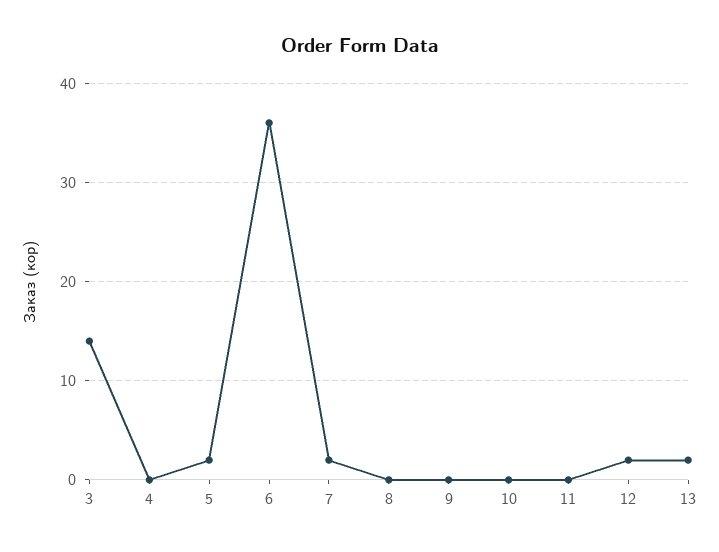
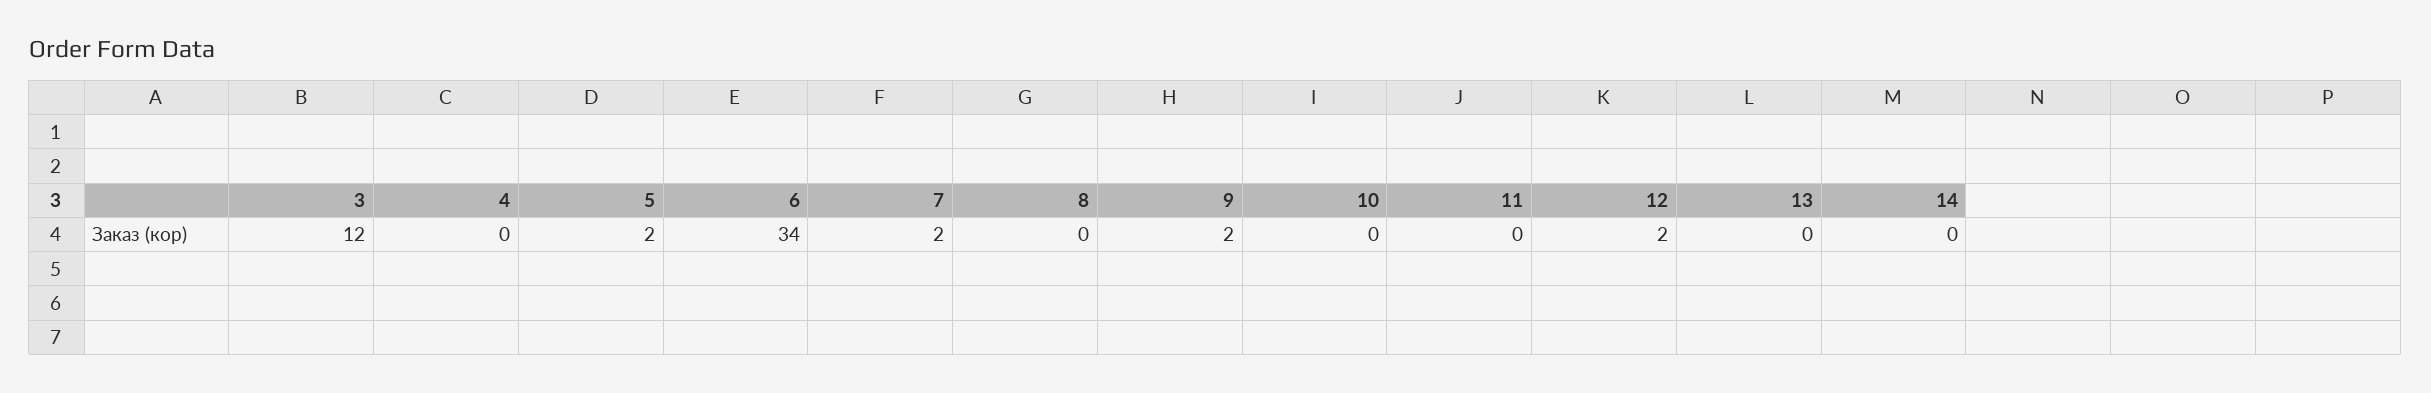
  {
-   "3": 14,
+   "3": 12,
    "4": 0,
    "5": 2,
-   "6": 36,
+   "6": 34,
    "7": 2,
    "8": 0,
-   "9": 0,
+   "9": 2,
    "10": 0,
    "11": 0,
    "12": 2,
-   "13": 2
+   "13": 0,
+   "14": 0
  }

